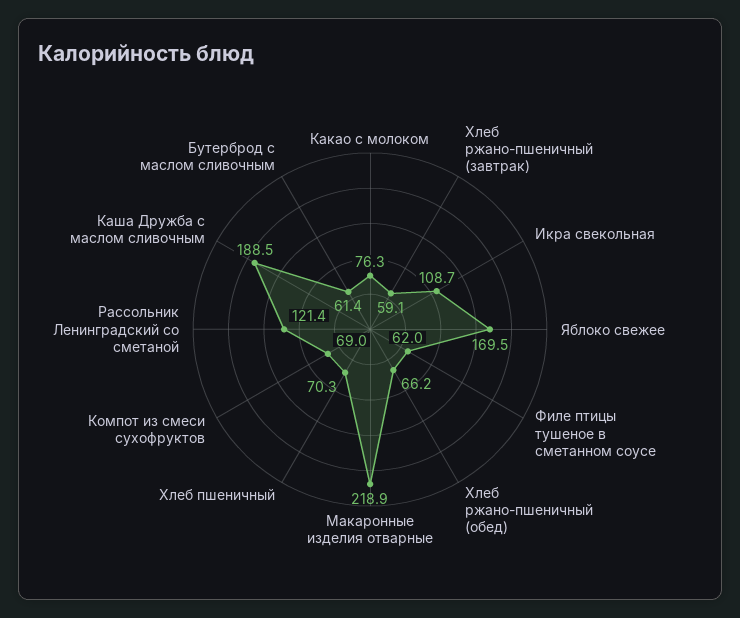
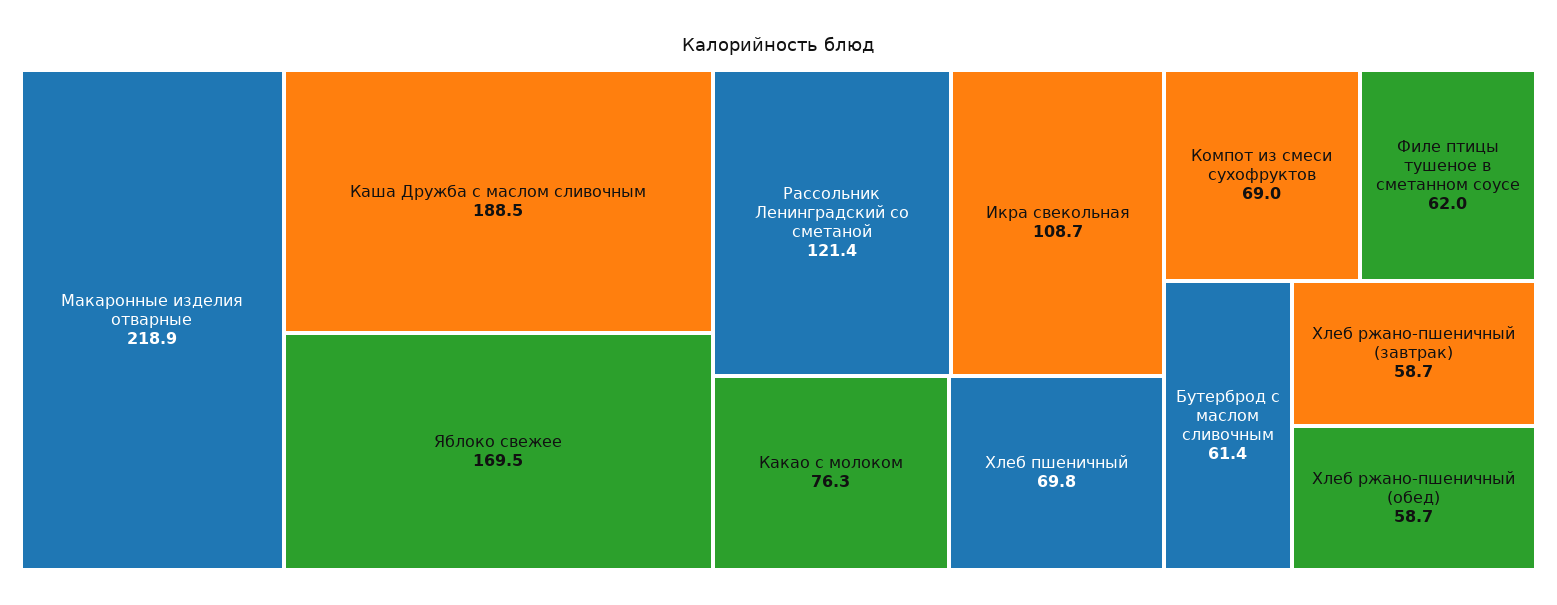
  {
    "Какао с молоком": 76.3,
-   "Хлеб ржано-пшеничный (завтрак)": 59.1,
+   "Хлеб ржано-пшеничный (завтрак)": 58.7,
    "Икра свекольная": 108.7,
    "Яблоко свежее": 169.5,
    "Филе птицы тушеное в сметанном соусе": 62,
-   "Хлеб ржано-пшеничный (обед)": 66.2,
+   "Хлеб ржано-пшеничный (обед)": 58.7,
    "Макаронные изделия отварные": 218.9,
-   "Хлеб пшеничный": 70.3,
+   "Хлеб пшеничный": 69.8,
    "Компот из смеси сухофруктов": 69,
    "Рассольник Ленинградский со сметаной": 121.4,
    "Каша Дружба с маслом сливочным": 188.5,
    "Бутерброд с маслом сливочным": 61.4
  }

